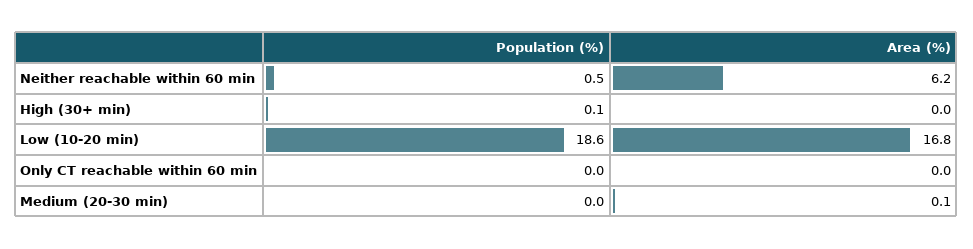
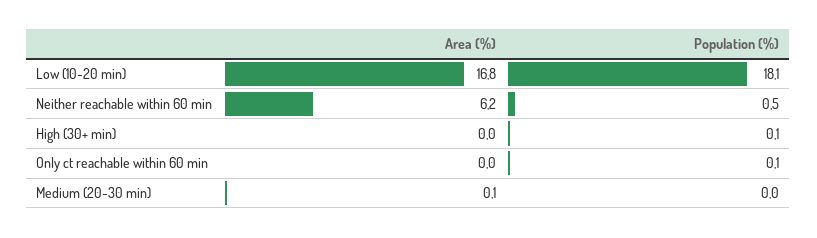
  {
    "Population (%)": {
      "Neither reachable within 60 min": 0.5,
      "High (30+ min)": 0.1,
-     "Low (10-20 min)": 18.6,
+     "Low (10-20 min)": 18.1,
-     "Only CT reachable within 60 min": 0,
+     "Only CT reachable within 60 min": 0.1,
      "Medium (20-30 min)": 0
    },
    "Area (%)": {
      "Neither reachable within 60 min": 6.2,
      "High (30+ min)": 0,
      "Low (10-20 min)": 16.8,
      "Only CT reachable within 60 min": 0,
      "Medium (20-30 min)": 0.1
    }
  }

